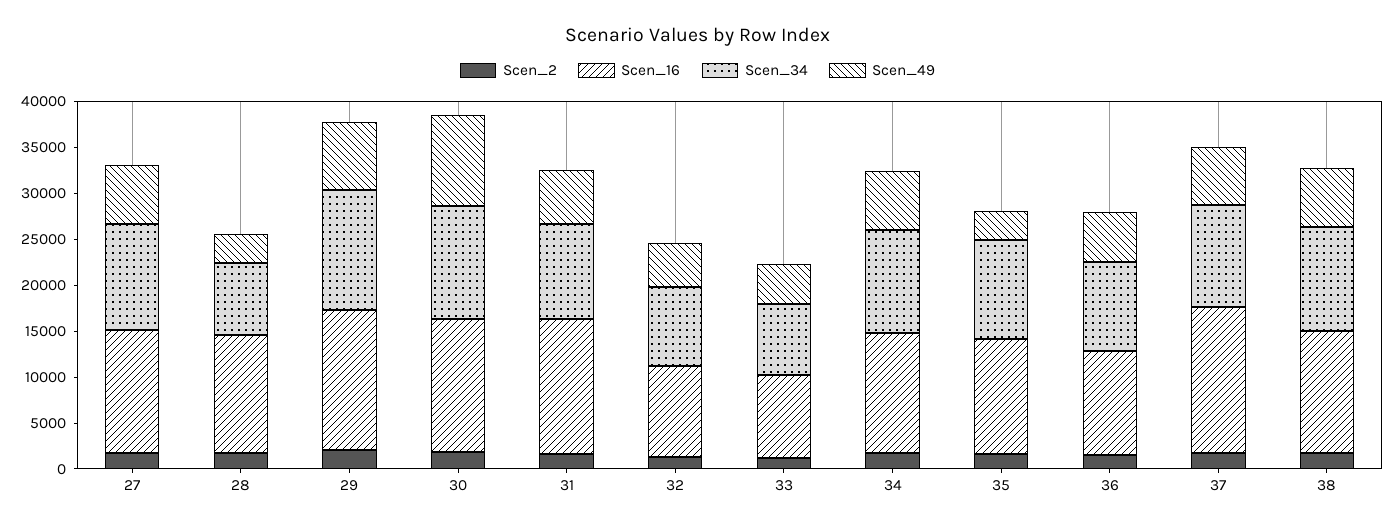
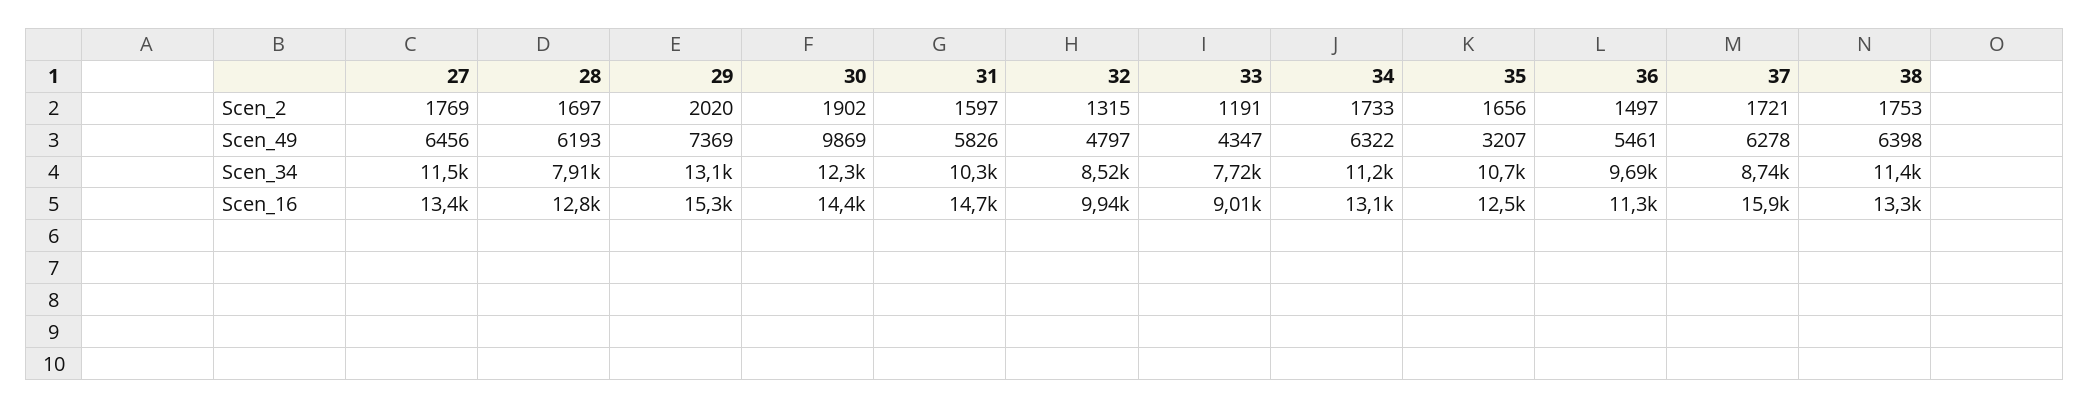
  {
    "Scen_2": {
      "27": 1769,
      "28": 1697,
      "29": 2020,
      "30": 1902,
      "31": 1597,
      "32": 1315,
      "33": 1191,
      "34": 1733,
      "35": 1656,
      "36": 1497,
      "37": 1721,
      "38": 1753
    },
    "Scen_16": {
      "27": 13400,
      "28": 12800,
      "29": 15300,
      "30": 14400,
      "31": 14700,
      "32": 9940,
      "33": 9010,
      "34": 13100,
      "35": 12500,
      "36": 11300,
      "37": 15900,
      "38": 13300
    },
    "Scen_34": {
      "27": 11500,
      "28": 7910,
      "29": 13100,
      "30": 12300,
      "31": 10300,
      "32": 8520,
      "33": 7720,
      "34": 11200,
      "35": 10700,
      "36": 9690,
-     "37": 11000,
+     "37": 8740,
      "38": 11400
    },
    "Scen_49": {
      "27": 6456,
-     "28": 3000,
+     "28": 6193,
      "29": 7369,
      "30": 9869,
      "31": 5826,
      "32": 4797,
      "33": 4347,
      "34": 6322,
      "35": 3207,
      "36": 5461,
      "37": 6278,
      "38": 6398
    }
  }

